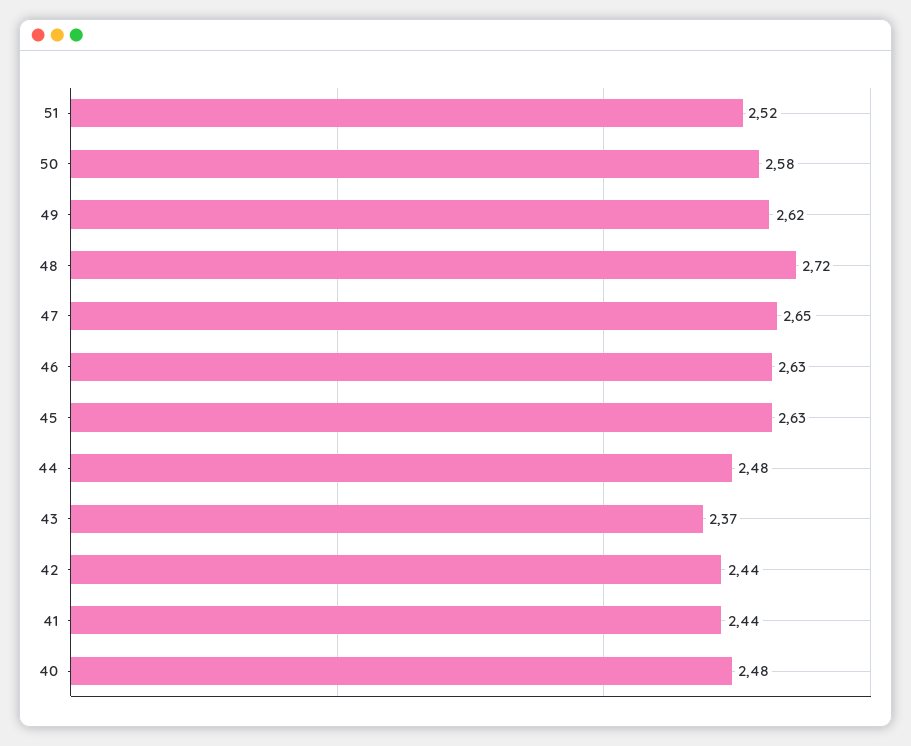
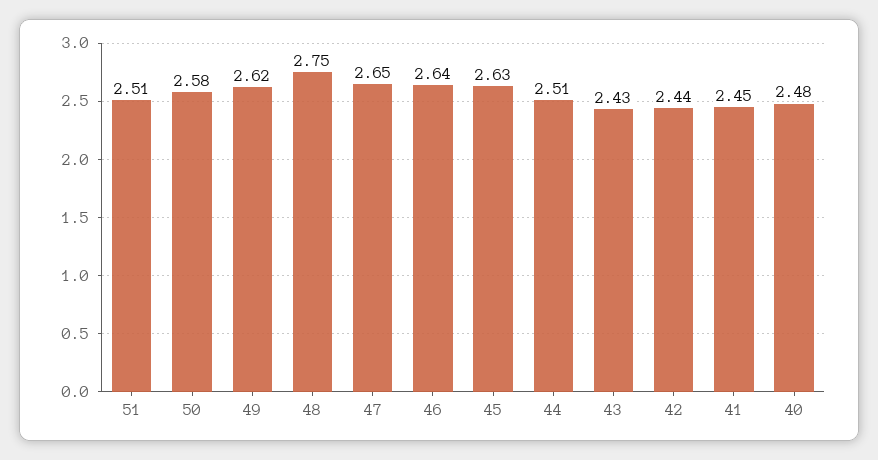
  {
-   "51": 2.52,
+   "51": 2.51,
    "50": 2.58,
    "49": 2.62,
-   "48": 2.72,
+   "48": 2.75,
    "47": 2.65,
-   "46": 2.63,
+   "46": 2.64,
    "45": 2.63,
-   "44": 2.48,
+   "44": 2.51,
-   "43": 2.37,
+   "43": 2.43,
    "42": 2.44,
-   "41": 2.44,
+   "41": 2.45,
    "40": 2.48
  }

